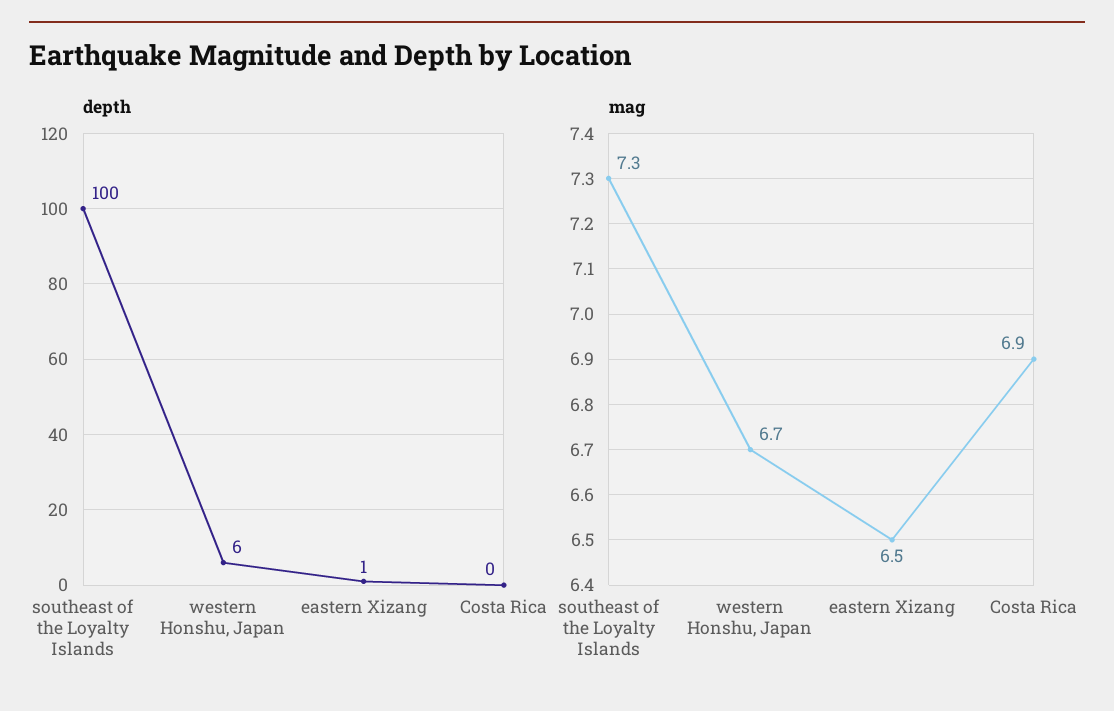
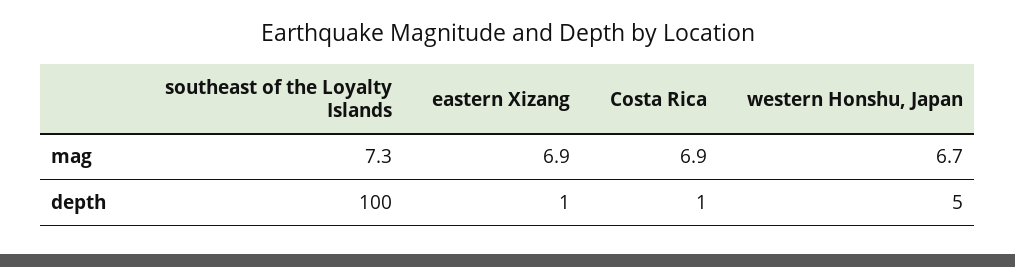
  {
    "depth": {
      "southeast of the Loyalty Islands": 100,
-     "western Honshu, Japan": 6,
+     "western Honshu, Japan": 5,
      "eastern Xizang": 1,
-     "Costa Rica": 0
+     "Costa Rica": 1
    },
    "mag": {
      "southeast of the Loyalty Islands": 7.3,
      "western Honshu, Japan": 6.7,
-     "eastern Xizang": 6.5,
+     "eastern Xizang": 6.9,
      "Costa Rica": 6.9
    }
  }

